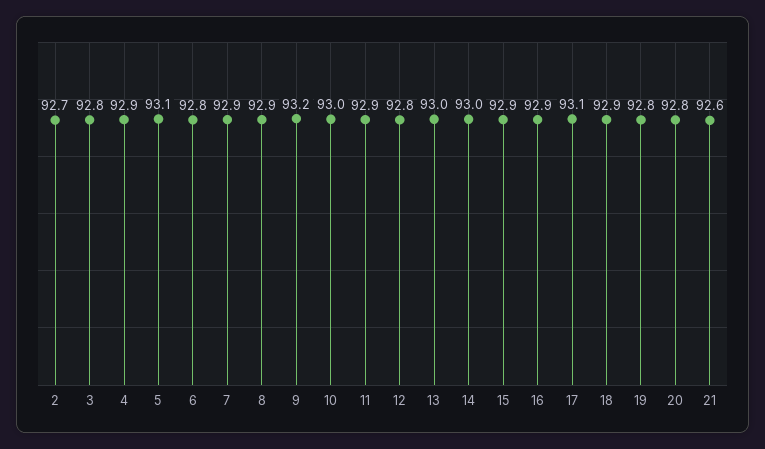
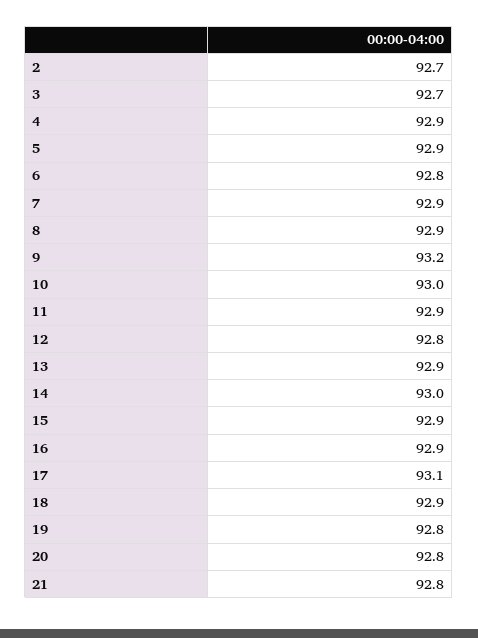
  {
    "2": 92.7,
-   "3": 92.8,
+   "3": 92.7,
    "4": 92.9,
-   "5": 93.1,
+   "5": 92.9,
    "6": 92.8,
    "7": 92.9,
    "8": 92.9,
    "9": 93.2,
    "10": 93,
    "11": 92.9,
    "12": 92.8,
-   "13": 93,
+   "13": 92.9,
    "14": 93,
    "15": 92.9,
    "16": 92.9,
    "17": 93.1,
    "18": 92.9,
    "19": 92.8,
    "20": 92.8,
-   "21": 92.6
+   "21": 92.8
  }

